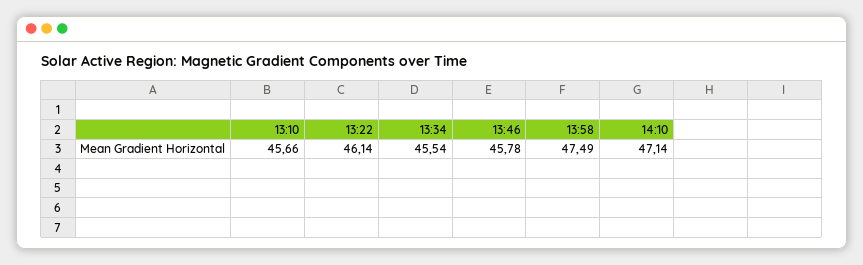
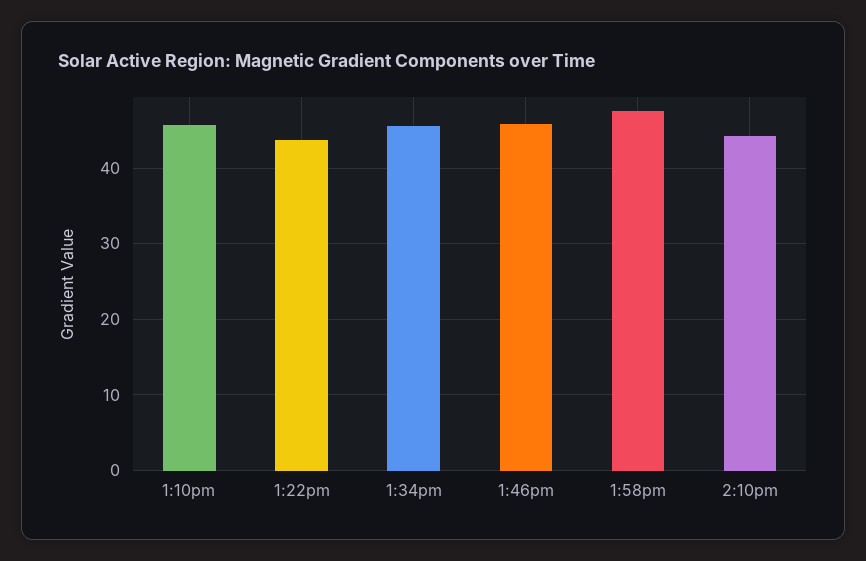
  {
    "13:10": 45.66,
-   "13:22": 46.14,
+   "13:22": 44,
    "13:34": 45.54,
    "13:46": 45.78,
    "13:58": 47.49,
-   "14:10": 47.14
+   "14:10": 44
  }

